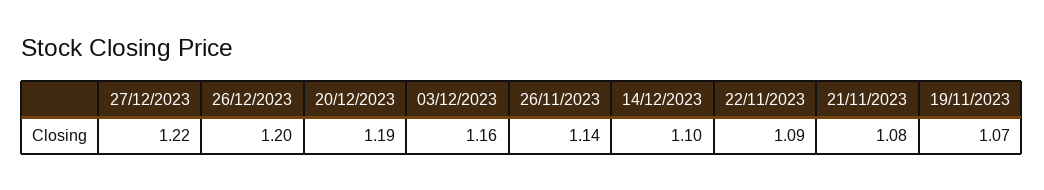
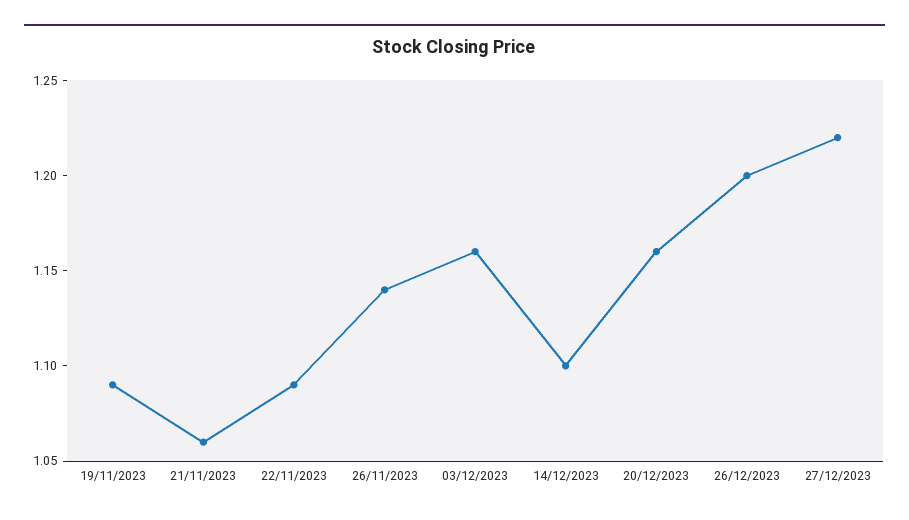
  {
    "27/12/2023": 1.22,
    "26/12/2023": 1.2,
-   "20/12/2023": 1.19,
+   "20/12/2023": 1.16,
    "03/12/2023": 1.16,
    "26/11/2023": 1.14,
    "14/12/2023": 1.1,
    "22/11/2023": 1.09,
-   "21/11/2023": 1.08,
+   "21/11/2023": 1.06,
-   "19/11/2023": 1.07
+   "19/11/2023": 1.09
  }

